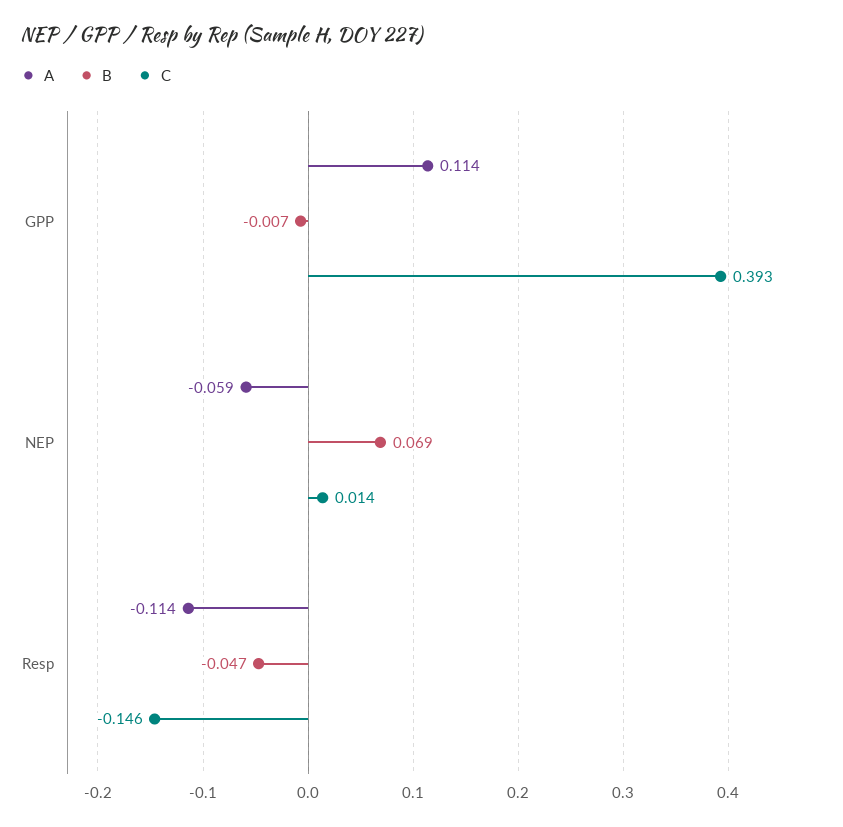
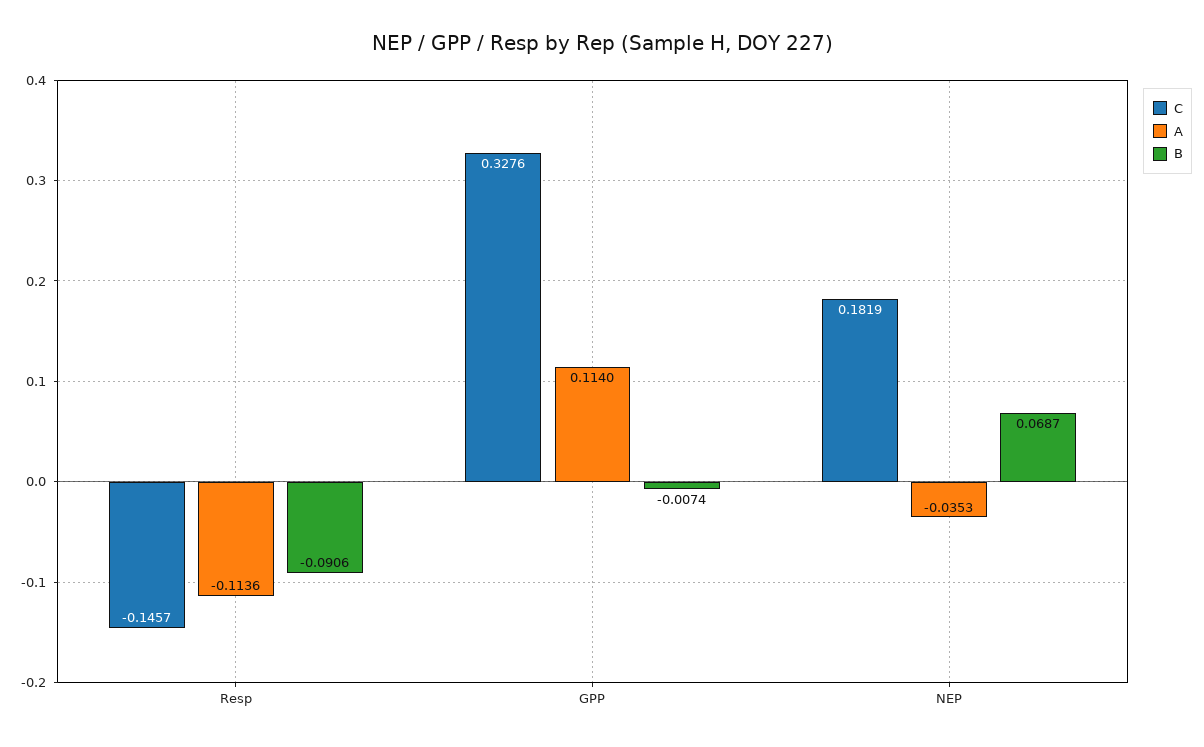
  {
    "A": {
      "GPP": 0.114,
-     "NEP": -0.059,
+     "NEP": -0.0353,
      "Resp": -0.1136
    },
    "B": {
      "GPP": -0.0074,
      "NEP": 0.0687,
-     "Resp": -0.047
+     "Resp": -0.0906
    },
    "C": {
-     "GPP": 0.393,
+     "GPP": 0.3276,
-     "NEP": 0.014,
+     "NEP": 0.1819,
      "Resp": -0.1457
    }
  }

